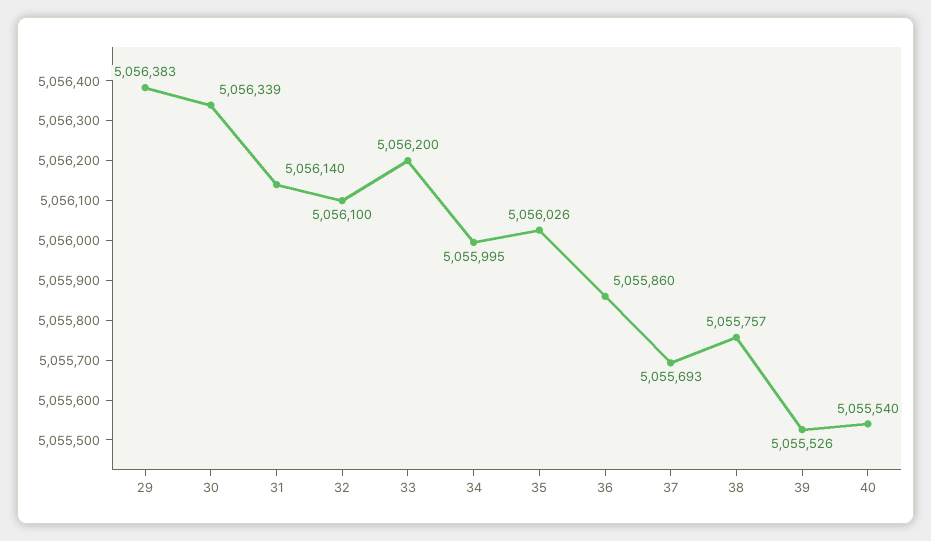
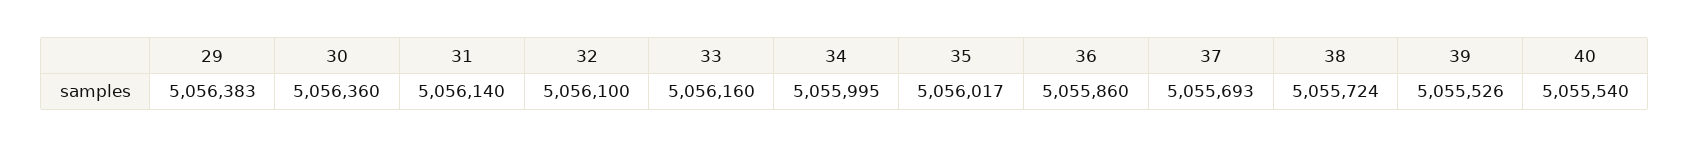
  {
    "29": 5056383,
-   "30": 5056339,
+   "30": 5056360,
    "31": 5056140,
    "32": 5056100,
-   "33": 5056200,
+   "33": 5056160,
    "34": 5055995,
-   "35": 5056026,
+   "35": 5056017,
    "36": 5055860,
    "37": 5055693,
-   "38": 5055757,
+   "38": 5055724,
    "39": 5055526,
    "40": 5055540
  }

